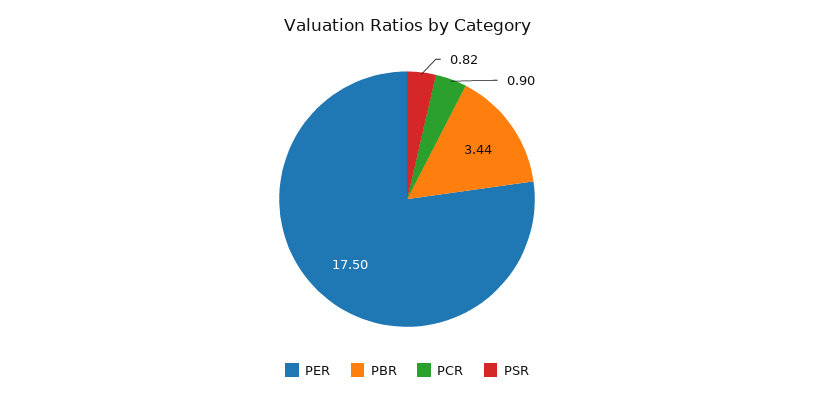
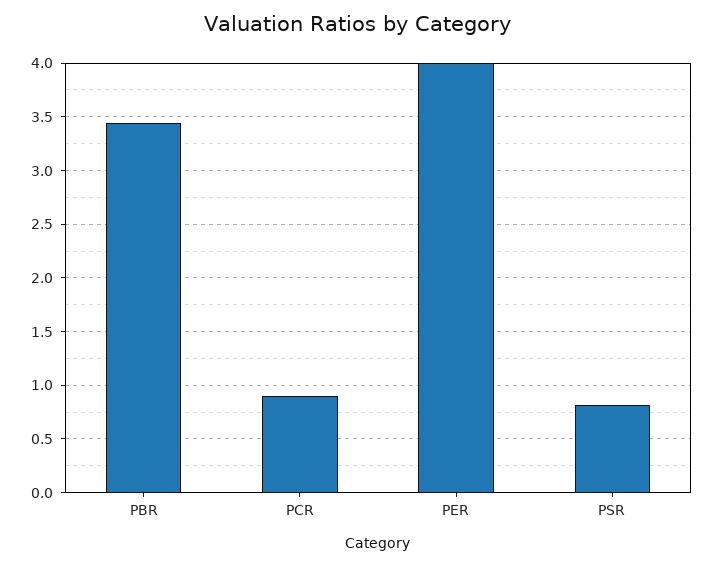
  {
-   "PER": 17.5,
+   "PER": 4,
    "PBR": 3.44,
    "PCR": 0.9,
    "PSR": 0.82
  }

